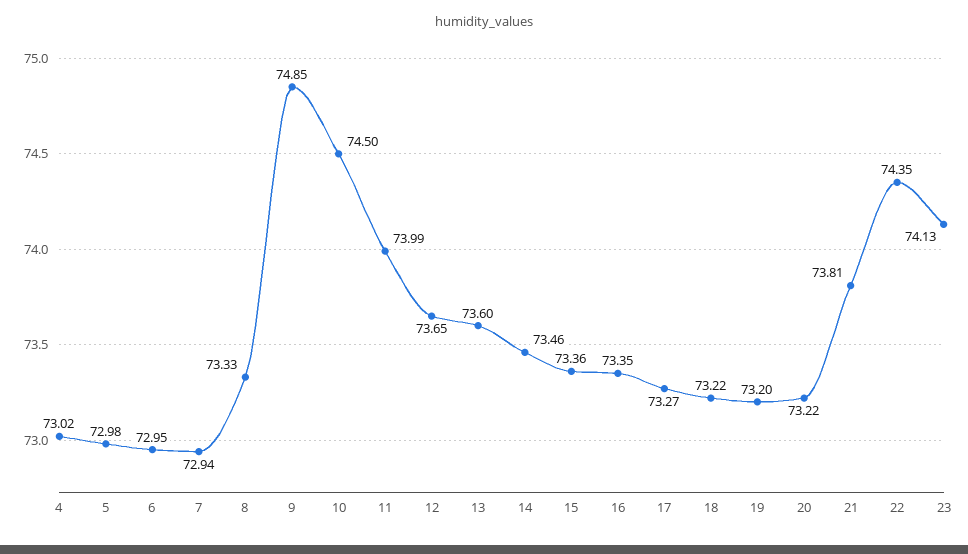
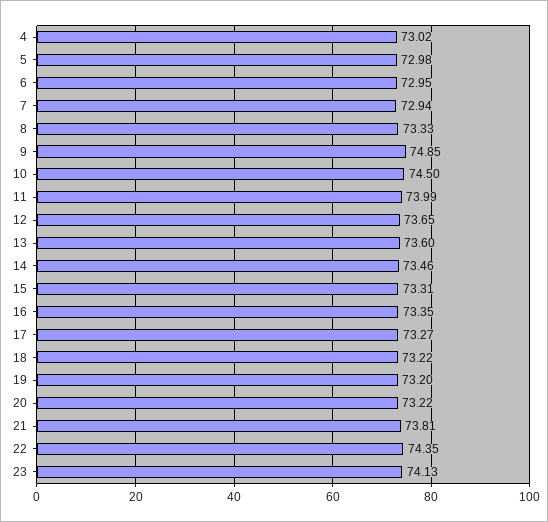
  {
    "4": 73.02,
    "5": 72.98,
    "6": 72.95,
    "7": 72.94,
    "8": 73.33,
    "9": 74.85,
    "10": 74.5,
    "11": 73.99,
    "12": 73.65,
    "13": 73.6,
    "14": 73.46,
-   "15": 73.36,
+   "15": 73.31,
    "16": 73.35,
    "17": 73.27,
    "18": 73.22,
    "19": 73.2,
    "20": 73.22,
    "21": 73.81,
    "22": 74.35,
    "23": 74.13
  }

